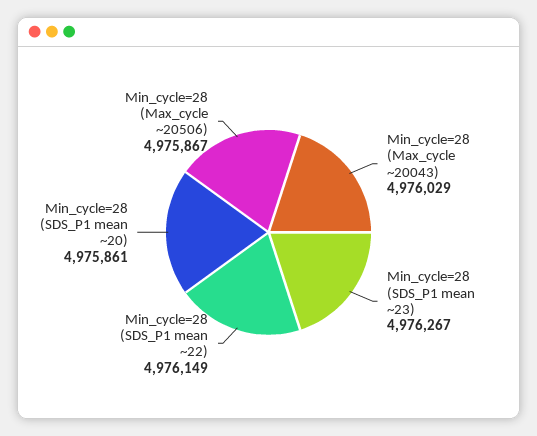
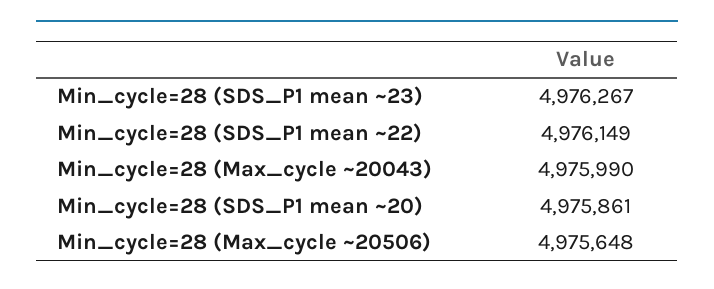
  {
-   "Min_cycle=28 (Max_cycle ~20043)": 4976029,
+   "Min_cycle=28 (Max_cycle ~20043)": 4975990,
    "Min_cycle=28 (SDS_P1 mean ~23)": 4976267,
    "Min_cycle=28 (SDS_P1 mean ~22)": 4976149,
    "Min_cycle=28 (SDS_P1 mean ~20)": 4975861,
-   "Min_cycle=28 (Max_cycle ~20506)": 4975867
+   "Min_cycle=28 (Max_cycle ~20506)": 4975648
  }

